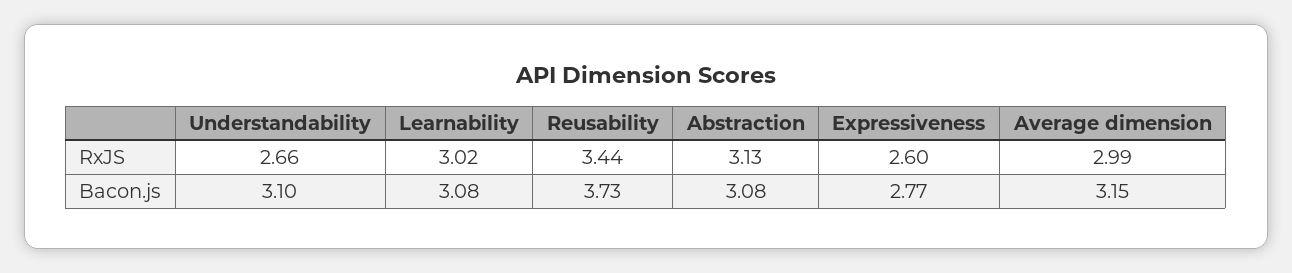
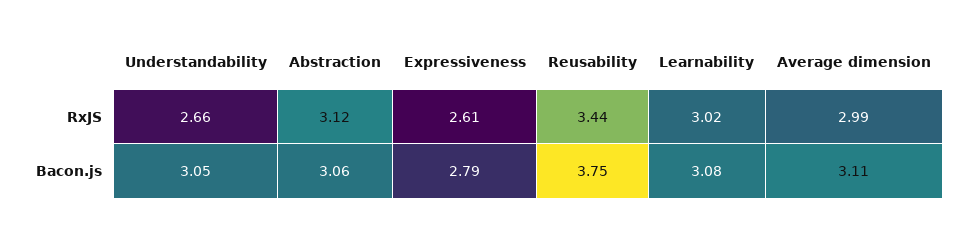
  {
    "Understandability": {
      "RxJS": 2.66,
-     "Bacon.js": 3.1
+     "Bacon.js": 3.05
    },
    "Learnability": {
      "RxJS": 3.02,
      "Bacon.js": 3.08
    },
    "Reusability": {
      "RxJS": 3.44,
-     "Bacon.js": 3.73
+     "Bacon.js": 3.75
    },
    "Abstraction": {
-     "RxJS": 3.13,
+     "RxJS": 3.12,
-     "Bacon.js": 3.08
+     "Bacon.js": 3.06
    },
    "Expressiveness": {
-     "RxJS": 2.6,
+     "RxJS": 2.61,
-     "Bacon.js": 2.77
+     "Bacon.js": 2.79
    },
    "Average dimension": {
      "RxJS": 2.99,
-     "Bacon.js": 3.15
+     "Bacon.js": 3.11
    }
  }

